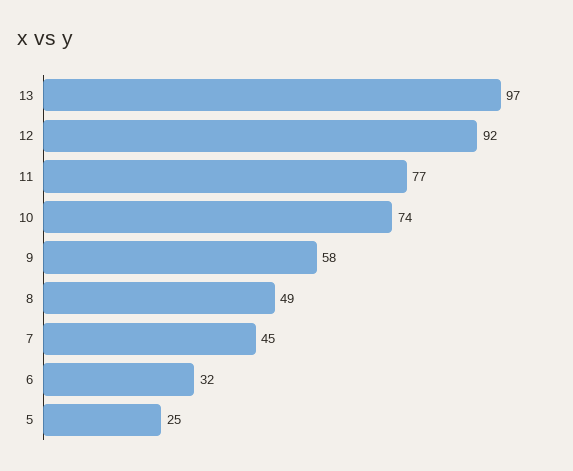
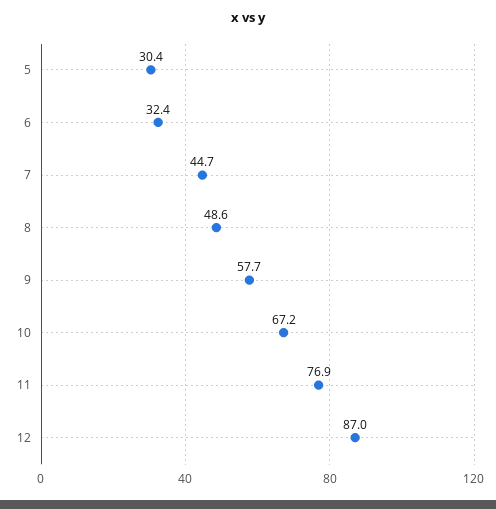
  {
-   "13": 97,
-   "12": 92,
+   "12": 87,
    "11": 76.9,
-   "10": 74,
+   "10": 67.2,
    "9": 57.7,
    "8": 48.6,
    "7": 44.7,
    "6": 32.4,
-   "5": 25
+   "5": 30.4
  }

